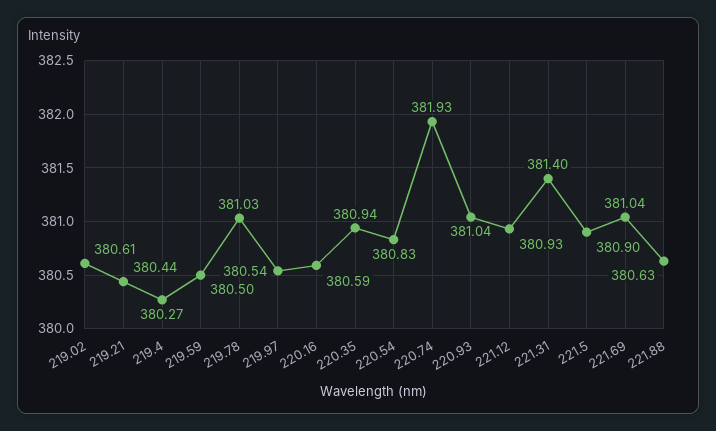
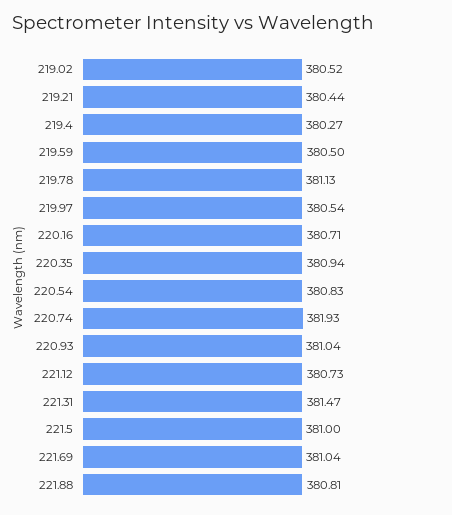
  {
-   "219.02": 380.61,
+   "219.02": 380.52,
    "219.21": 380.44,
    "219.4": 380.27,
    "219.59": 380.5,
-   "219.78": 381.03,
+   "219.78": 381.13,
    "219.97": 380.54,
-   "220.16": 380.59,
+   "220.16": 380.71,
    "220.35": 380.94,
    "220.54": 380.83,
    "220.74": 381.93,
    "220.93": 381.04,
-   "221.12": 380.93,
+   "221.12": 380.73,
-   "221.31": 381.4,
+   "221.31": 381.47,
-   "221.5": 380.9,
+   "221.5": 381,
    "221.69": 381.04,
-   "221.88": 380.63
+   "221.88": 380.81
  }

